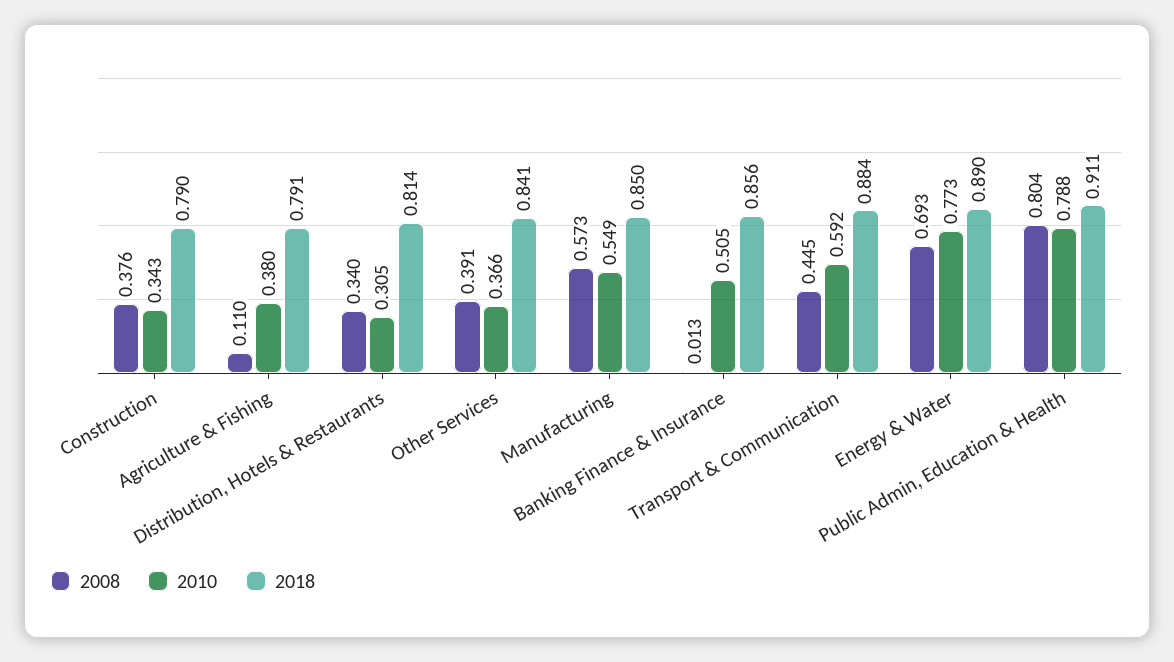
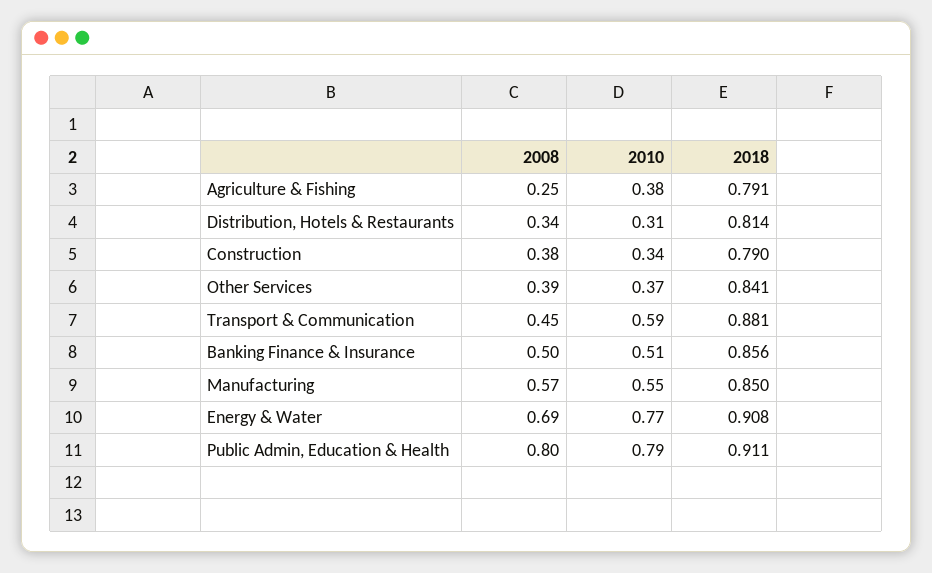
  {
    "2008": {
      "Construction": 0.376,
-     "Agriculture & Fishing": 0.11,
+     "Agriculture & Fishing": 0.25,
      "Distribution, Hotels & Restaurants": 0.34,
      "Other Services": 0.391,
      "Manufacturing": 0.573,
-     "Banking Finance & Insurance": 0.013,
+     "Banking Finance & Insurance": 0.5,
      "Transport & Communication": 0.445,
      "Energy & Water": 0.693,
      "Public Admin, Education & Health": 0.804
    },
    "2010": {
      "Construction": 0.343,
      "Agriculture & Fishing": 0.38,
      "Distribution, Hotels & Restaurants": 0.305,
      "Other Services": 0.366,
      "Manufacturing": 0.549,
      "Banking Finance & Insurance": 0.505,
      "Transport & Communication": 0.592,
      "Energy & Water": 0.773,
      "Public Admin, Education & Health": 0.788
    },
    "2018": {
      "Construction": 0.79,
      "Agriculture & Fishing": 0.791,
      "Distribution, Hotels & Restaurants": 0.814,
      "Other Services": 0.841,
      "Manufacturing": 0.85,
      "Banking Finance & Insurance": 0.856,
-     "Transport & Communication": 0.884,
+     "Transport & Communication": 0.881,
-     "Energy & Water": 0.89,
+     "Energy & Water": 0.908,
      "Public Admin, Education & Health": 0.911
    }
  }

